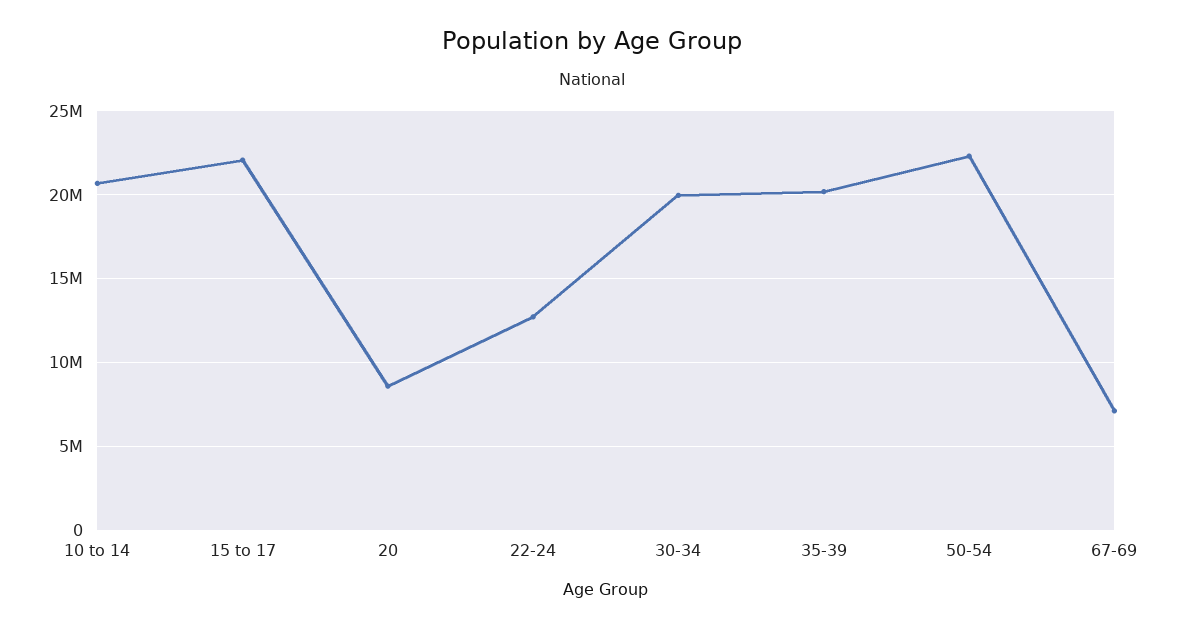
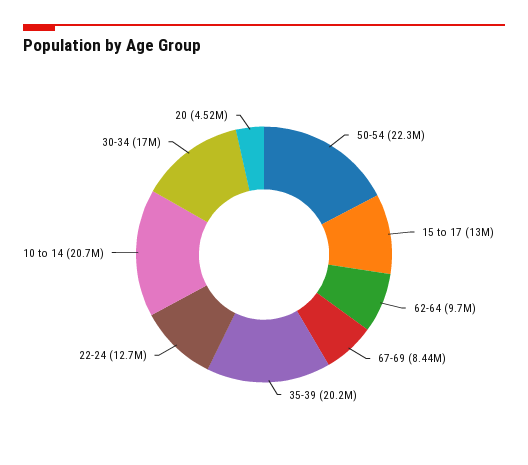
  {
    "10 to 14": 20700000,
-   "15 to 17": 22000000,
+   "15 to 17": 13000000,
-   "20": 8500000,
+   "20": 4520000,
    "22-24": 12700000,
-   "30-34": 20000000,
+   "30-34": 17000000,
    "35-39": 20200000,
    "50-54": 22300000,
-   "67-69": 7000000
+   "67-69": 8440000,
+   "62-64": 9700000
  }

